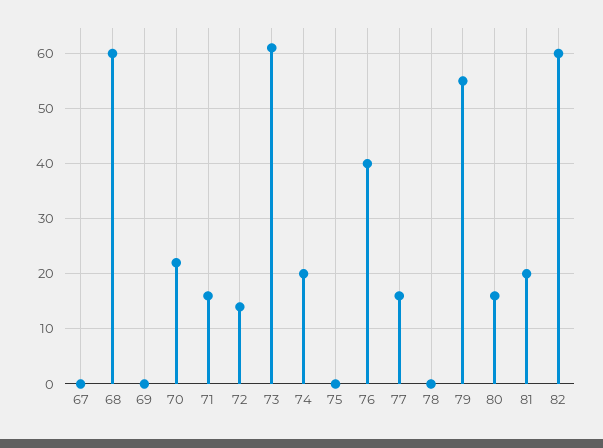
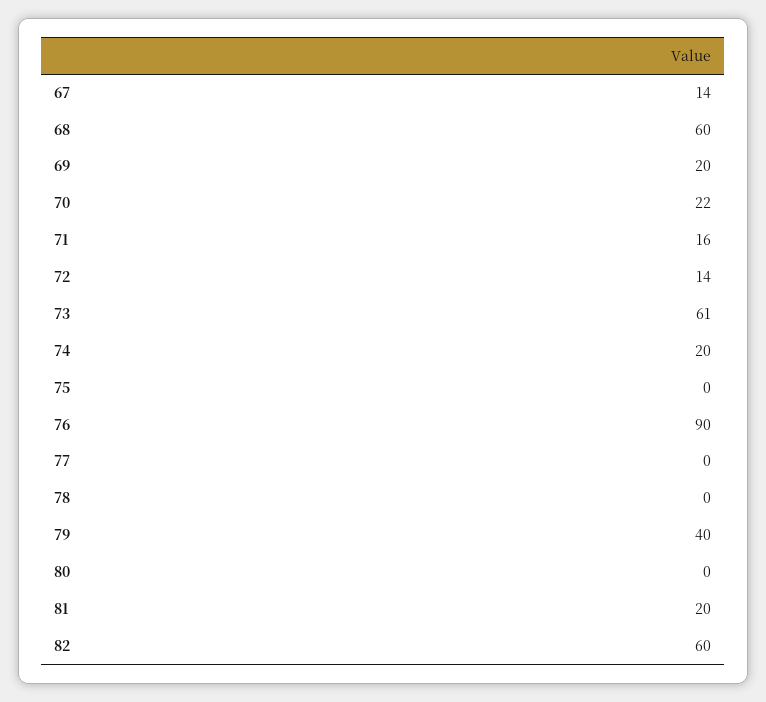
  {
-   "67": 0,
+   "67": 14,
    "68": 60,
-   "69": 0,
+   "69": 20,
    "70": 22,
    "71": 16,
    "72": 14,
    "73": 61,
    "74": 20,
    "75": 0,
-   "76": 40,
+   "76": 90,
-   "77": 15,
+   "77": 0,
    "78": 0,
-   "79": 55,
+   "79": 40,
-   "80": 15,
+   "80": 0,
    "81": 20,
    "82": 60
  }

